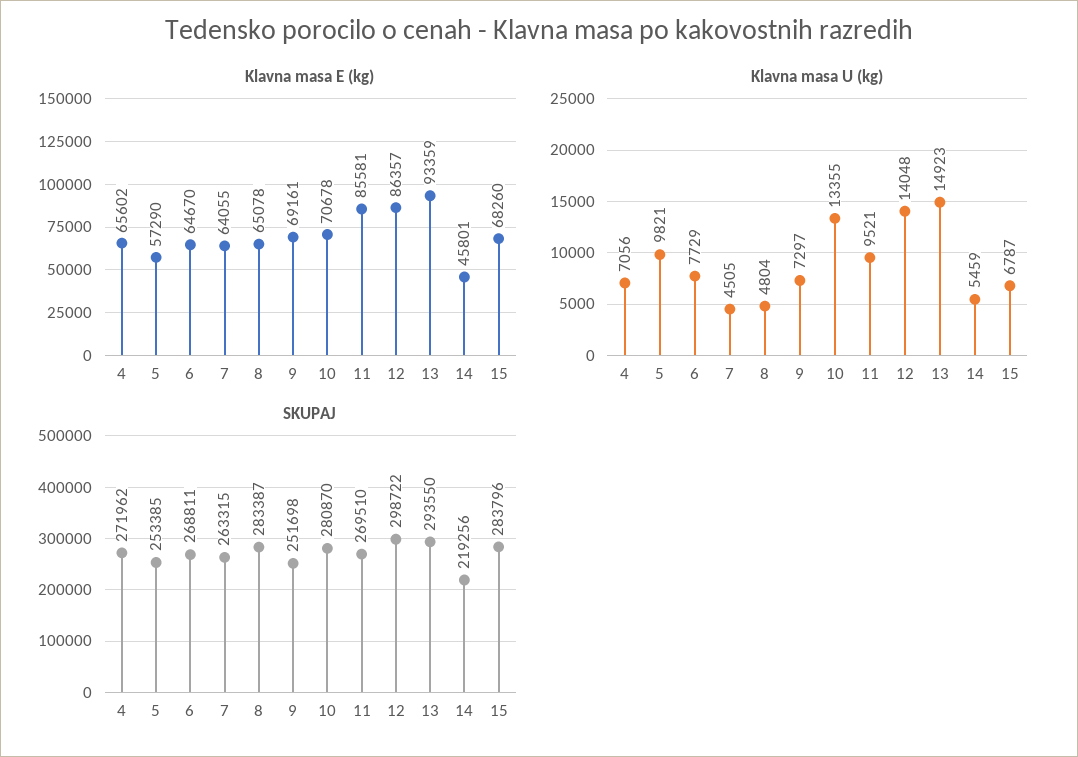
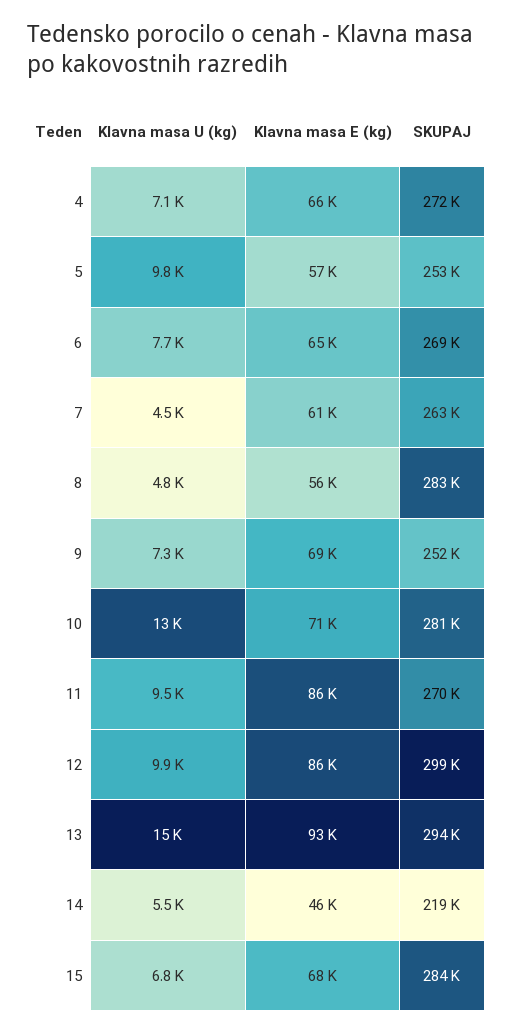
  {
    "Klavna masa E (kg)": {
      "4": 65602,
      "5": 57290,
      "6": 64670,
-     "7": 64055,
+     "7": 61000,
-     "8": 65078,
+     "8": 56000,
      "9": 69161,
      "10": 70678,
      "11": 85581,
      "12": 86357,
      "13": 93359,
      "14": 45801,
      "15": 68260
    },
    "Klavna masa U (kg)": {
      "4": 7056,
      "5": 9821,
      "6": 7729,
      "7": 4505,
      "8": 4804,
      "9": 7297,
      "10": 13355,
      "11": 9521,
-     "12": 14048,
+     "12": 9900,
      "13": 14923,
      "14": 5459,
      "15": 6787
    },
    "SKUPAJ": {
      "4": 271962,
      "5": 253385,
      "6": 268811,
      "7": 263315,
      "8": 283387,
      "9": 251698,
      "10": 280870,
      "11": 269510,
      "12": 298722,
      "13": 293550,
      "14": 219256,
      "15": 283796
    }
  }

